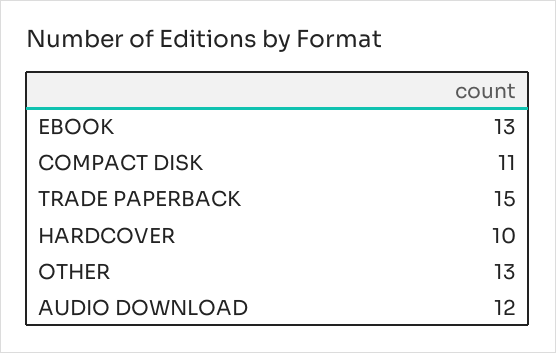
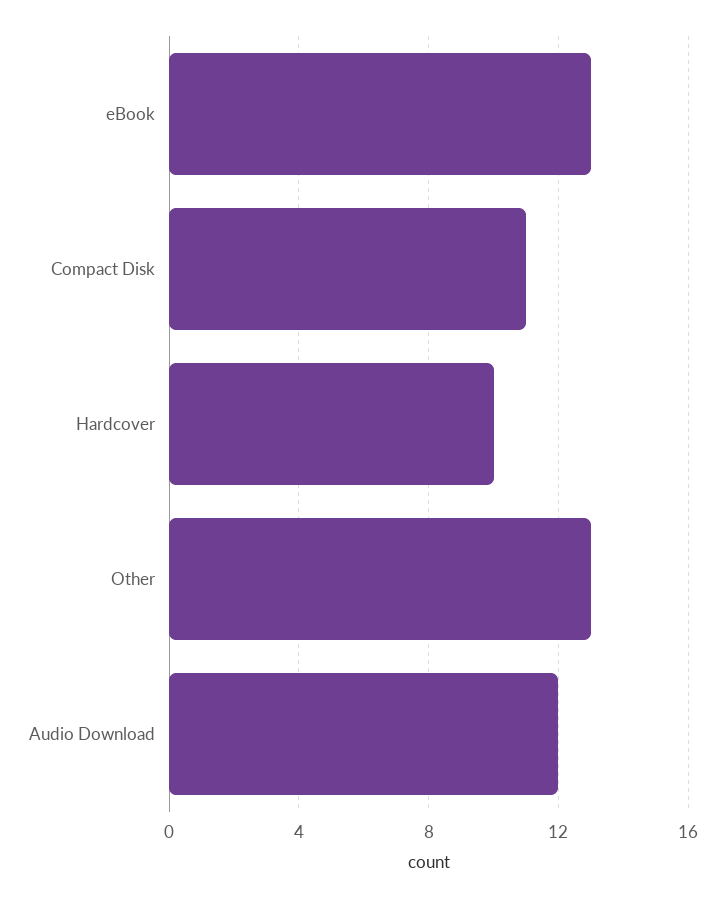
  {
    "EBOOK": 13,
    "COMPACT DISK": 11,
-   "TRADE PAPERBACK": 15,
    "HARDCOVER": 10,
    "OTHER": 13,
    "AUDIO DOWNLOAD": 12
  }

